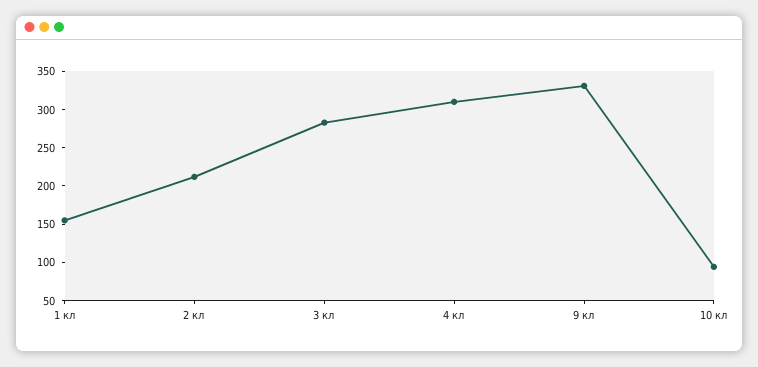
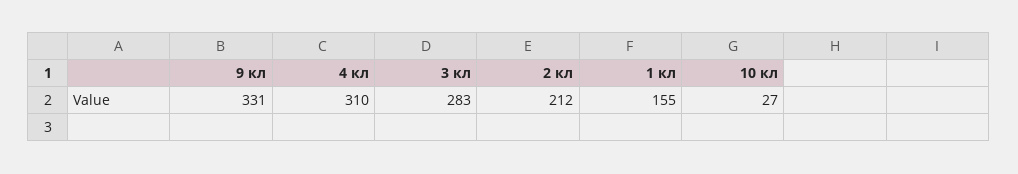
  {
    "1 кл": 155,
    "2 кл": 212,
    "3 кл": 283,
    "4 кл": 310,
    "9 кл": 331,
-   "10 кл": 100
+   "10 кл": 27
  }

